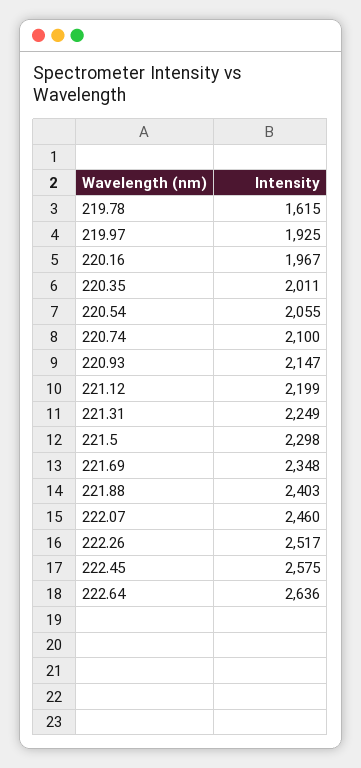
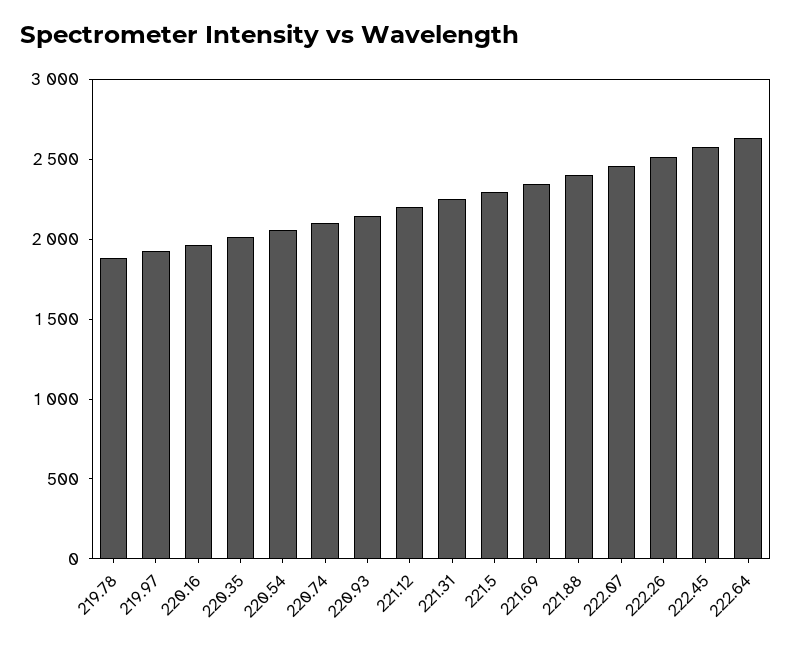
  {
-   "219.78": 1615,
+   "219.78": 1900,
    "219.97": 1925,
    "220.16": 1967,
    "220.35": 2011,
    "220.54": 2055,
    "220.74": 2100,
    "220.93": 2147,
    "221.12": 2199,
    "221.31": 2249,
    "221.5": 2298,
    "221.69": 2348,
    "221.88": 2403,
    "222.07": 2460,
    "222.26": 2517,
    "222.45": 2575,
    "222.64": 2636
  }

